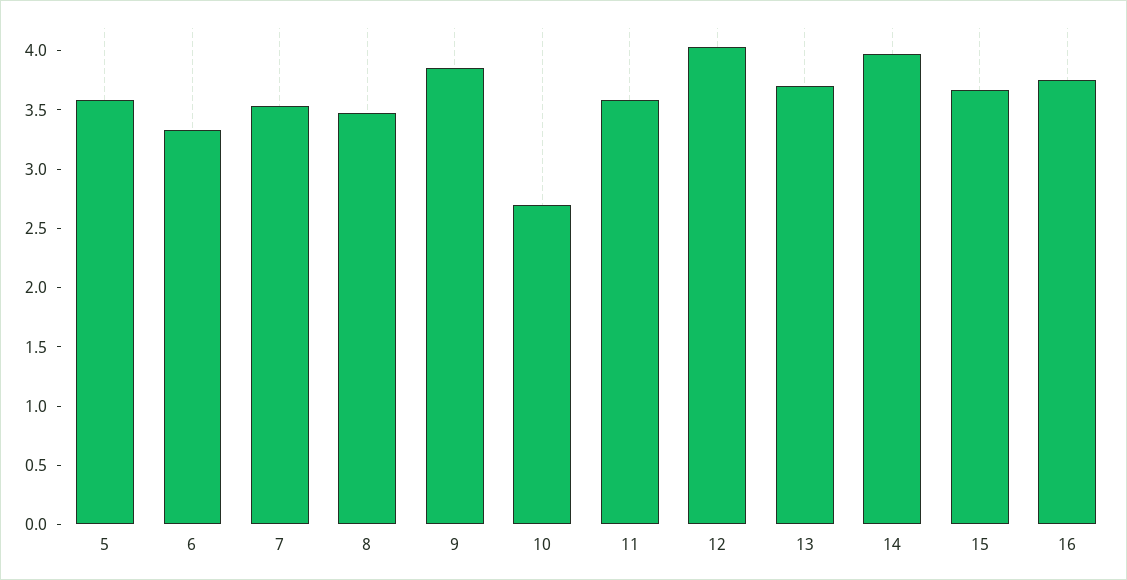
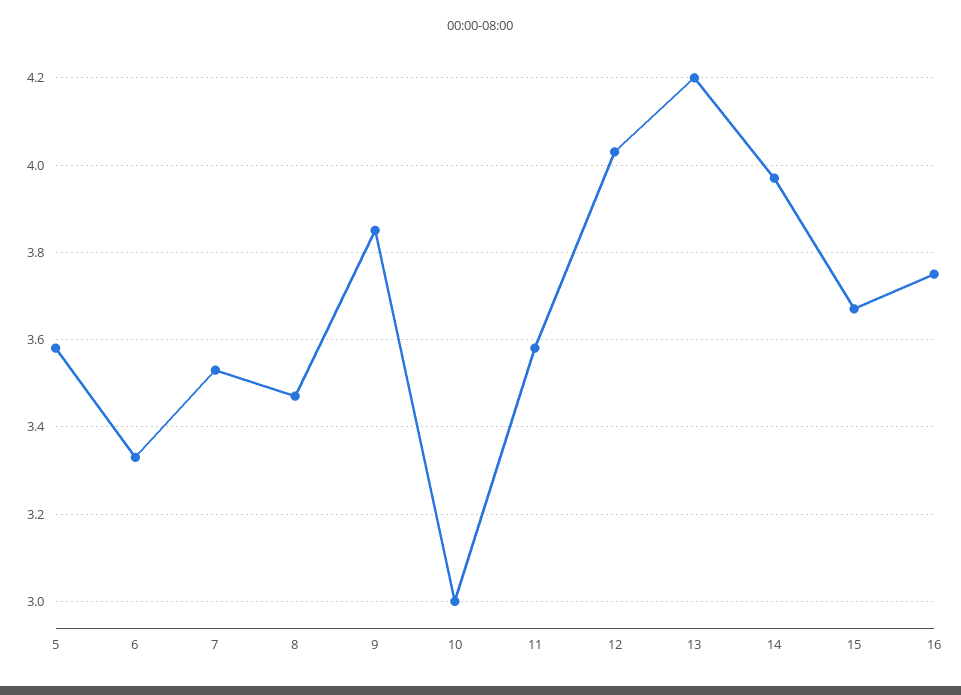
  {
    "5": 3.6,
    "6": 3.35,
    "7": 3.55,
    "8": 3.45,
    "9": 3.85,
-   "10": 2.7,
+   "10": 3,
    "11": 3.6,
    "12": 4.05,
-   "13": 3.7,
+   "13": 4.2,
    "14": 3.95,
    "15": 3.65,
    "16": 3.75
  }

